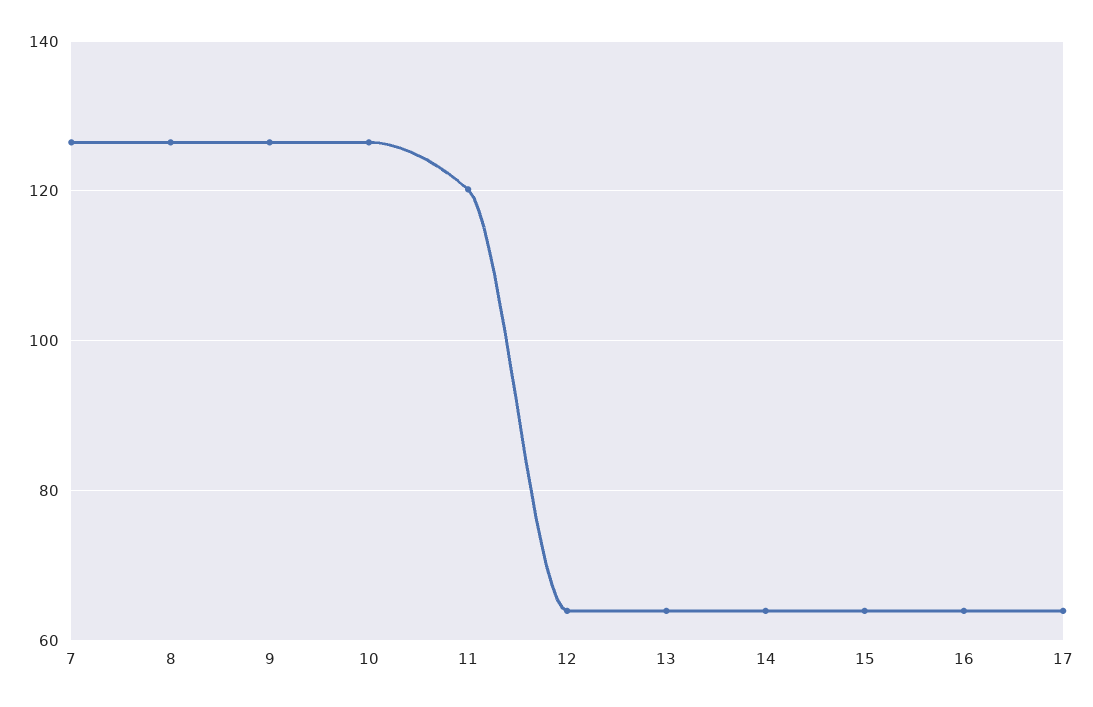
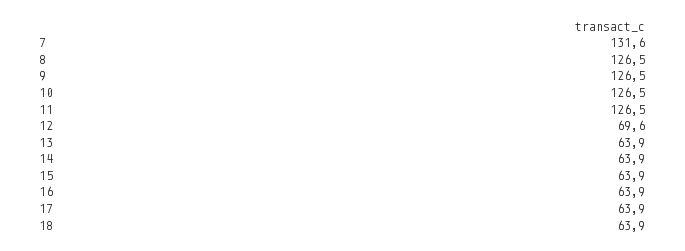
  {
-   "7": 126,
+   "7": 131.6,
    "8": 126.5,
    "9": 126.5,
    "10": 126.5,
-   "11": 120,
+   "11": 126.5,
-   "12": 64,
+   "12": 69.6,
    "13": 63.9,
    "14": 63.9,
    "15": 63.9,
    "16": 63.9,
-   "17": 63.9
+   "17": 63.9,
+   "18": 63.9
  }

